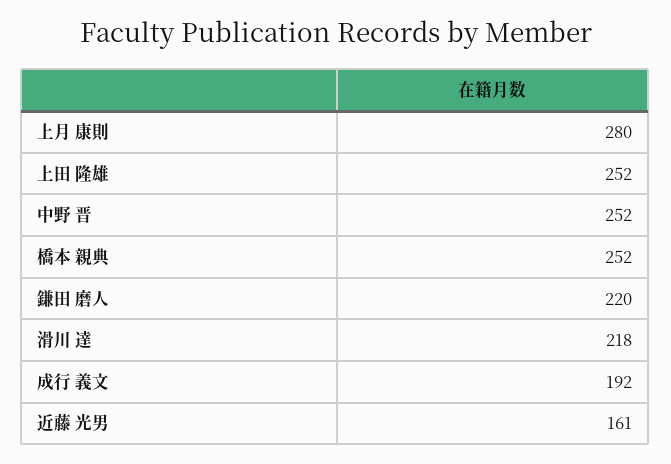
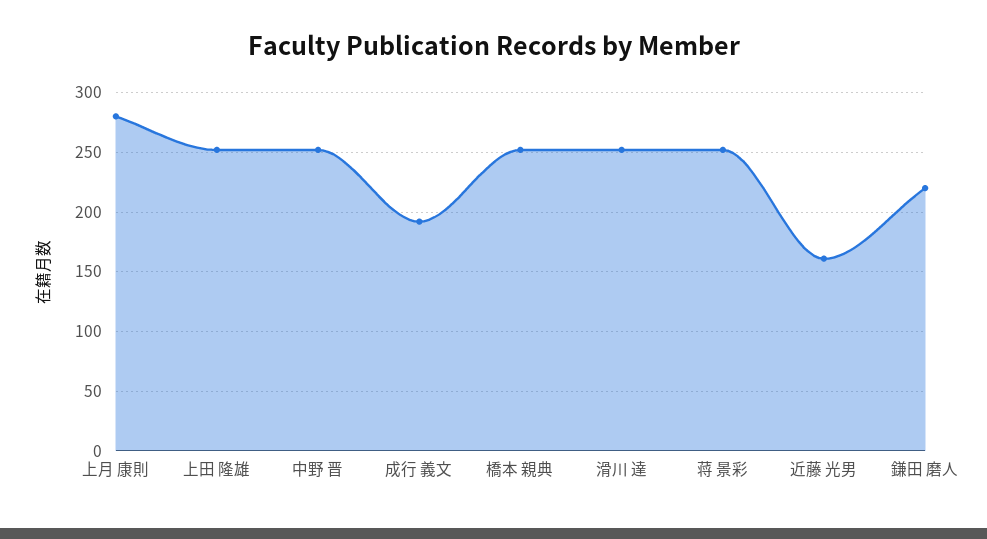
  {
    "上月 康則": 280,
    "上田 隆雄": 252,
    "中野 晋": 252,
    "橋本 親典": 252,
    "鎌田 磨人": 220,
-   "滑川 達": 218,
+   "滑川 達": 250,
    "成行 義文": 192,
-   "近藤 光男": 161
+   "近藤 光男": 161,
+   "蒋 景彩": 250
  }

